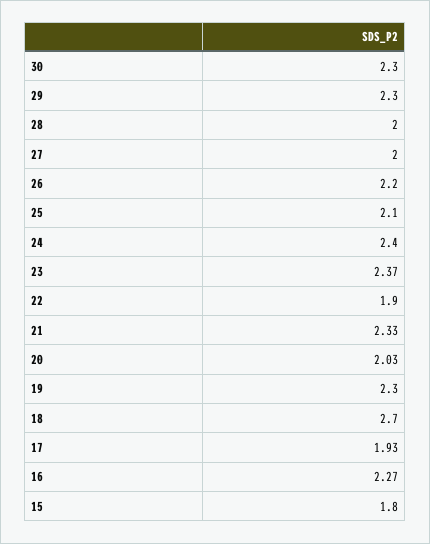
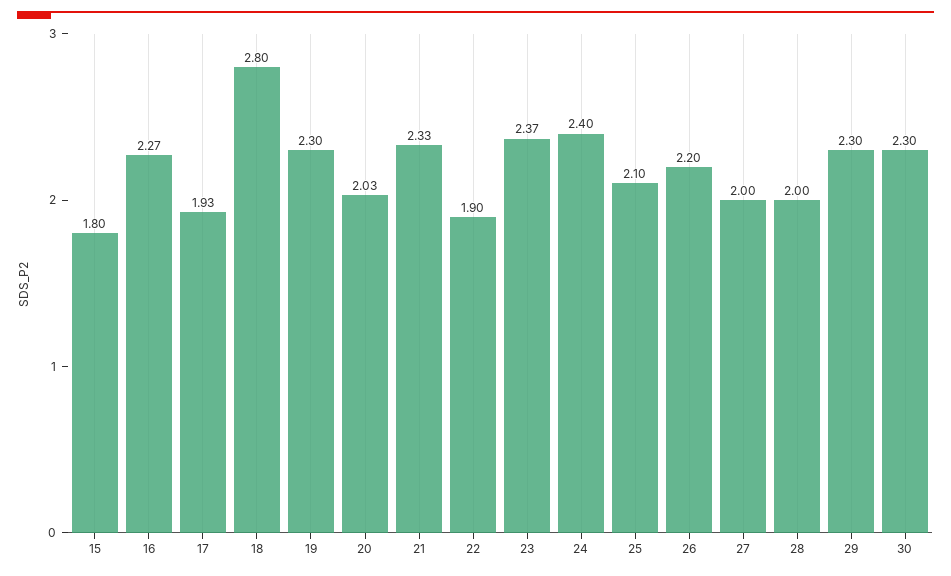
  {
    "30": 2.3,
    "29": 2.3,
    "28": 2,
    "27": 2,
    "26": 2.2,
    "25": 2.1,
    "24": 2.4,
    "23": 2.37,
    "22": 1.9,
    "21": 2.33,
    "20": 2.03,
    "19": 2.3,
-   "18": 2.7,
+   "18": 2.8,
    "17": 1.93,
    "16": 2.27,
    "15": 1.8
  }

